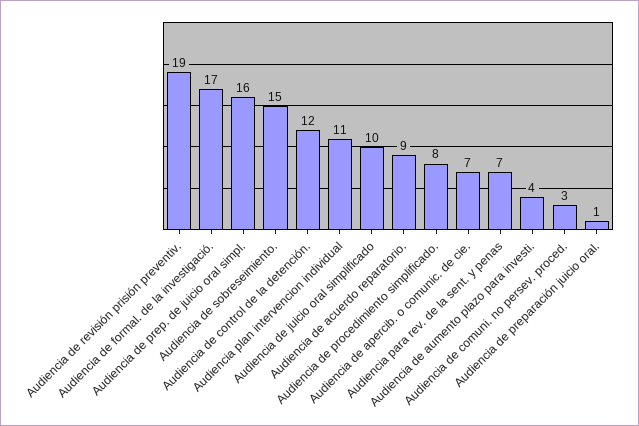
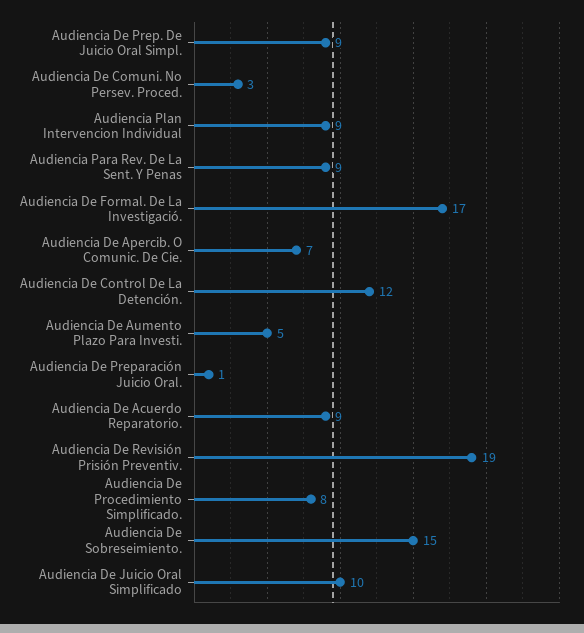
  {
    "Audiencia de revisión prisión preventiv.": 19,
    "Audiencia de formal. de la investigació.": 17,
-   "Audiencia de prep. de juicio oral simpl.": 16,
+   "Audiencia de prep. de juicio oral simpl.": 9,
    "Audiencia de sobreseimiento.": 15,
    "Audiencia de control de la detención.": 12,
-   "Audiencia plan intervencion individual": 11,
+   "Audiencia plan intervencion individual": 9,
    "Audiencia de juicio oral simplificado": 10,
    "Audiencia de acuerdo reparatorio.": 9,
    "Audiencia de procedimiento simplificado.": 8,
    "Audiencia de apercib. o comunic. de cie.": 7,
-   "Audiencia para rev. de la sent. y penas": 7,
+   "Audiencia para rev. de la sent. y penas": 9,
-   "Audiencia de aumento plazo para investi.": 4,
+   "Audiencia de aumento plazo para investi.": 5,
    "Audiencia de comuni. no persev. proced.": 3,
    "Audiencia de preparación juicio oral.": 1
  }

